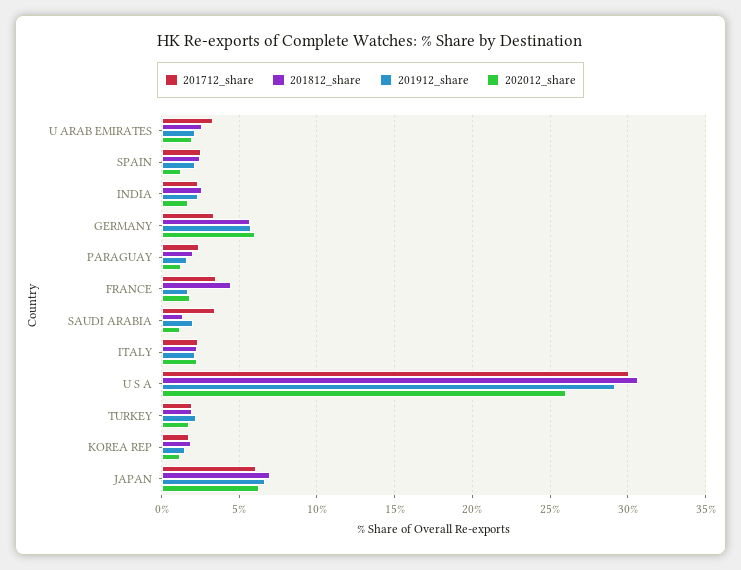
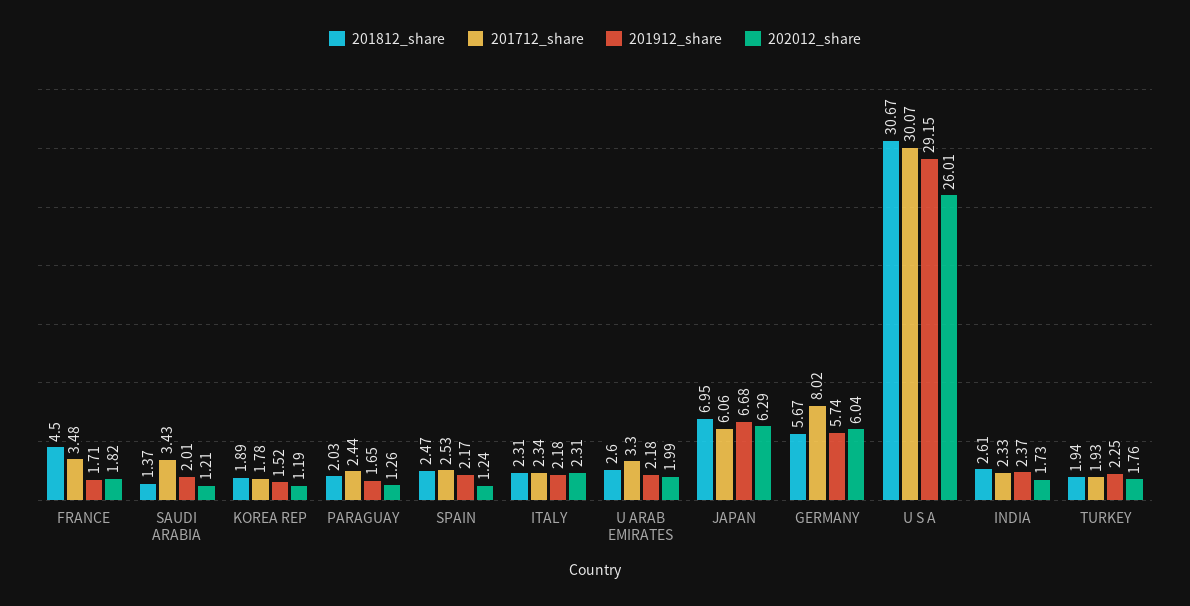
  {
    "201712_share": {
      "U ARAB EMIRATES": 3.3,
      "SPAIN": 2.53,
      "INDIA": 2.33,
-     "GERMANY": 3.5,
+     "GERMANY": 8.02,
      "PARAGUAY": 2.44,
      "FRANCE": 3.48,
      "SAUDI ARABIA": 3.43,
      "ITALY": 2.34,
      "U S A": 30.07,
      "TURKEY": 1.93,
      "KOREA REP": 1.78,
      "JAPAN": 6.06
    },
    "201812_share": {
      "U ARAB EMIRATES": 2.6,
      "SPAIN": 2.47,
      "INDIA": 2.61,
      "GERMANY": 5.67,
      "PARAGUAY": 2.03,
      "FRANCE": 4.5,
      "SAUDI ARABIA": 1.37,
      "ITALY": 2.31,
      "U S A": 30.67,
      "TURKEY": 1.94,
      "KOREA REP": 1.89,
      "JAPAN": 6.95
    },
    "201912_share": {
      "U ARAB EMIRATES": 2.18,
      "SPAIN": 2.17,
      "INDIA": 2.37,
      "GERMANY": 5.74,
      "PARAGUAY": 1.65,
      "FRANCE": 1.71,
      "SAUDI ARABIA": 2.01,
      "ITALY": 2.18,
      "U S A": 29.15,
      "TURKEY": 2.25,
      "KOREA REP": 1.52,
      "JAPAN": 6.68
    },
    "202012_share": {
      "U ARAB EMIRATES": 1.99,
      "SPAIN": 1.24,
      "INDIA": 1.73,
      "GERMANY": 6.04,
      "PARAGUAY": 1.26,
      "FRANCE": 1.82,
      "SAUDI ARABIA": 1.21,
      "ITALY": 2.31,
      "U S A": 26.01,
      "TURKEY": 1.76,
      "KOREA REP": 1.19,
      "JAPAN": 6.29
    }
  }

